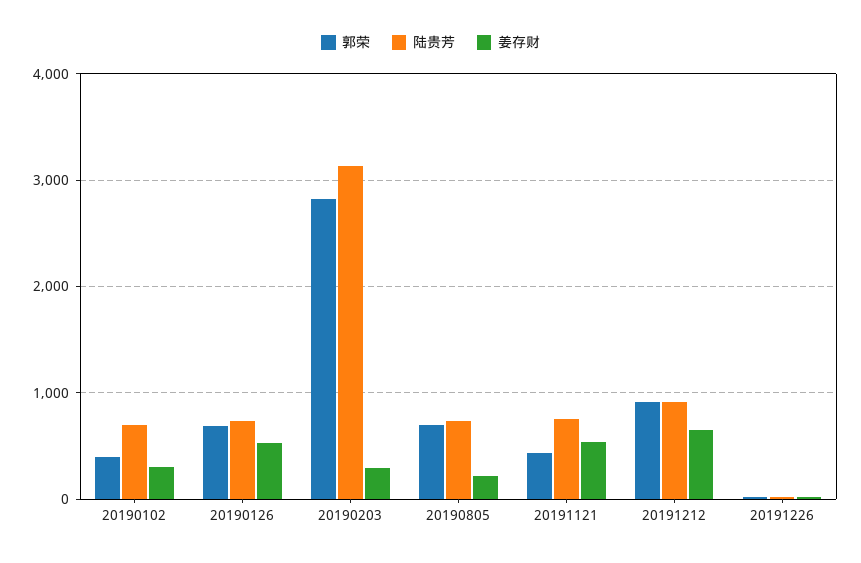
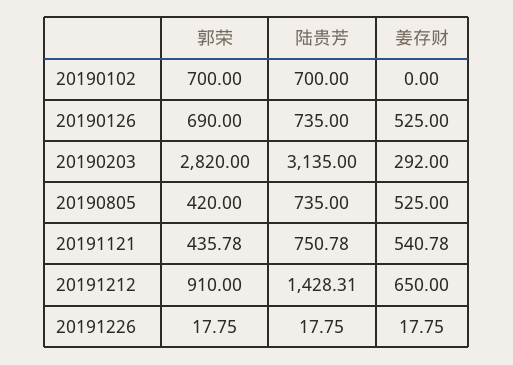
  {
    "郭荣": {
-     "20190102": 400,
+     "20190102": 700,
      "20190126": 690,
      "20190203": 2820,
-     "20190805": 700,
+     "20190805": 420,
      "20191121": 435.78,
      "20191212": 910,
      "20191226": 17.75
    },
    "陆贵芳": {
      "20190102": 700,
      "20190126": 735,
      "20190203": 3135,
      "20190805": 735,
      "20191121": 750.78,
-     "20191212": 900,
+     "20191212": 1428.31,
      "20191226": 17.75
    },
    "姜存财": {
-     "20190102": 300,
+     "20190102": 0,
      "20190126": 525,
      "20190203": 292,
-     "20190805": 200,
+     "20190805": 525,
      "20191121": 540.78,
      "20191212": 650,
      "20191226": 17.75
    }
  }

